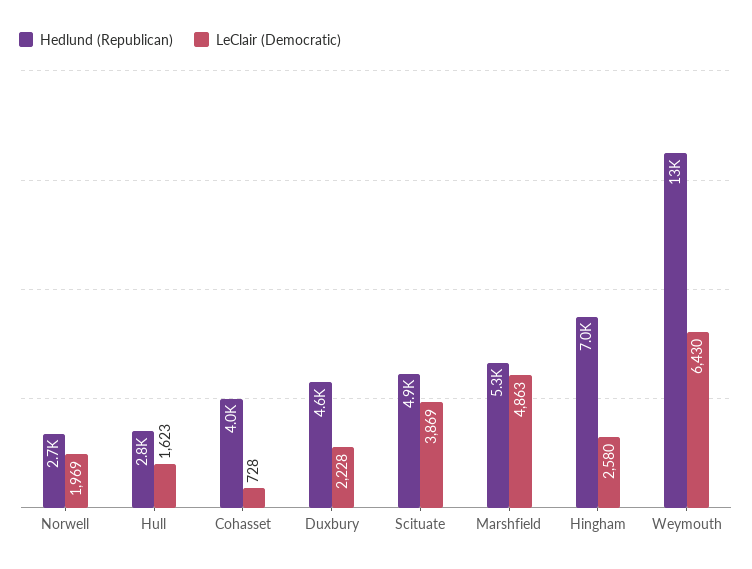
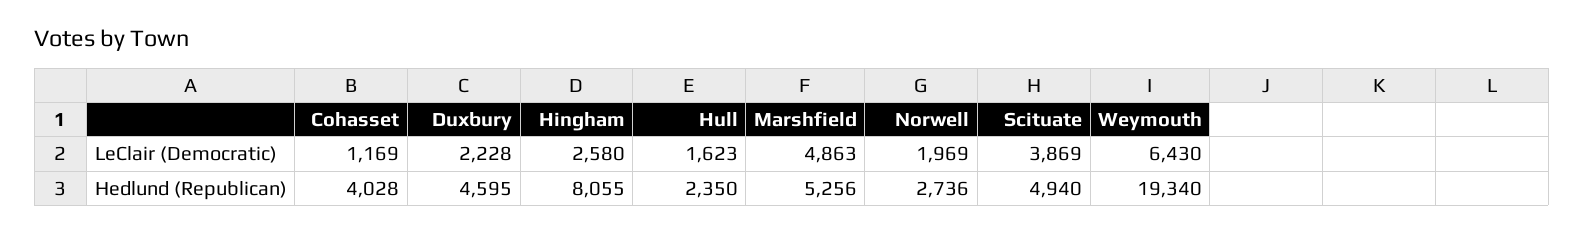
  {
    "Hedlund (Republican)": {
      "Norwell": 2736,
-     "Hull": 2800,
+     "Hull": 2350,
      "Cohasset": 4028,
      "Duxbury": 4595,
      "Scituate": 4940,
      "Marshfield": 5256,
-     "Hingham": 7000,
+     "Hingham": 8055,
-     "Weymouth": 13000
+     "Weymouth": 19340
    },
    "LeClair (Democratic)": {
      "Norwell": 1969,
      "Hull": 1623,
-     "Cohasset": 728,
+     "Cohasset": 1169,
      "Duxbury": 2228,
      "Scituate": 3869,
      "Marshfield": 4863,
      "Hingham": 2580,
      "Weymouth": 6430
    }
  }

